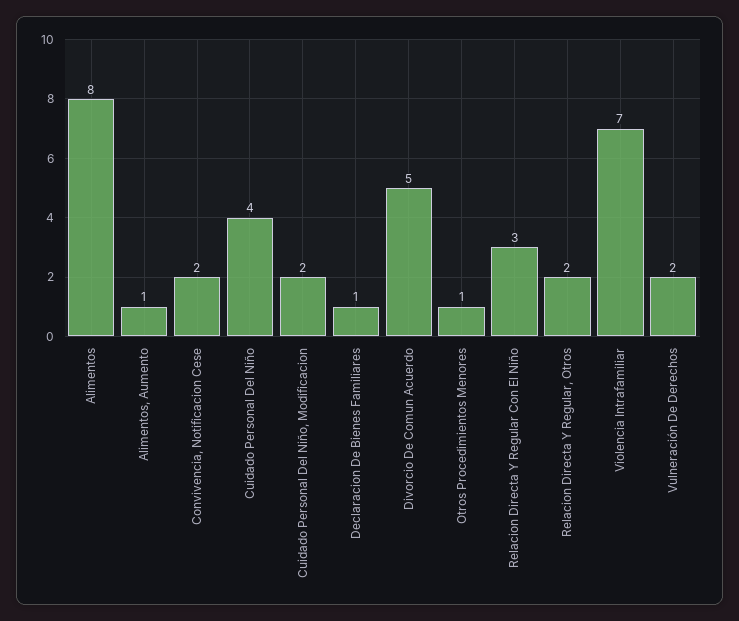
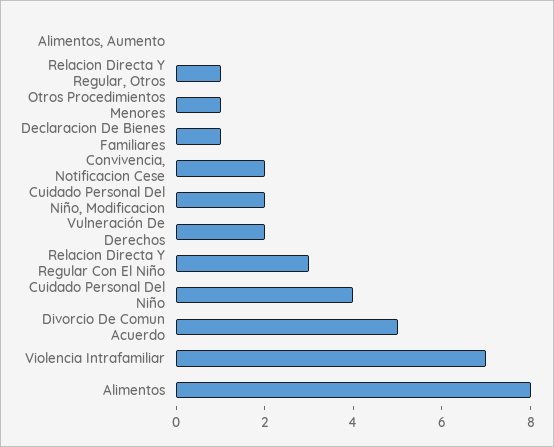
  {
    "Alimentos": 8,
-   "Alimentos, Aumento": 1,
+   "Alimentos, Aumento": 0,
    "Convivencia, Notificacion Cese": 2,
    "Cuidado Personal Del Niño": 4,
    "Cuidado Personal Del Niño, Modificacion": 2,
    "Declaracion De Bienes Familiares": 1,
    "Divorcio De Comun Acuerdo": 5,
    "Otros Procedimientos Menores": 1,
    "Relacion Directa Y Regular Con El Niño": 3,
-   "Relacion Directa Y Regular, Otros": 2,
+   "Relacion Directa Y Regular, Otros": 1,
    "Violencia Intrafamiliar": 7,
    "Vulneración De Derechos": 2
  }

